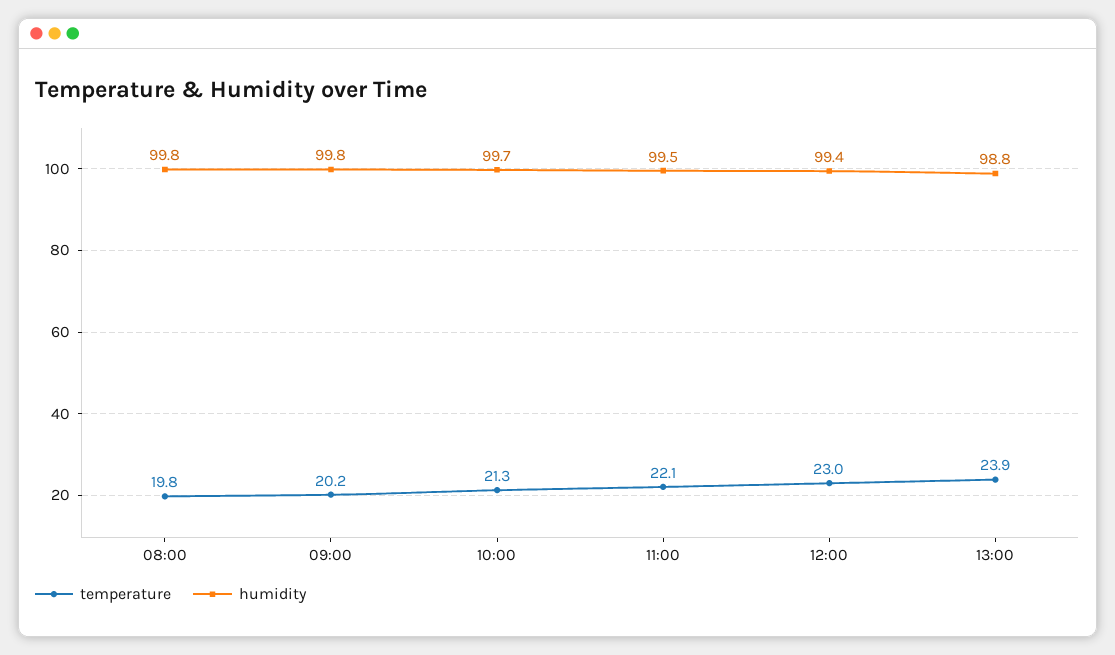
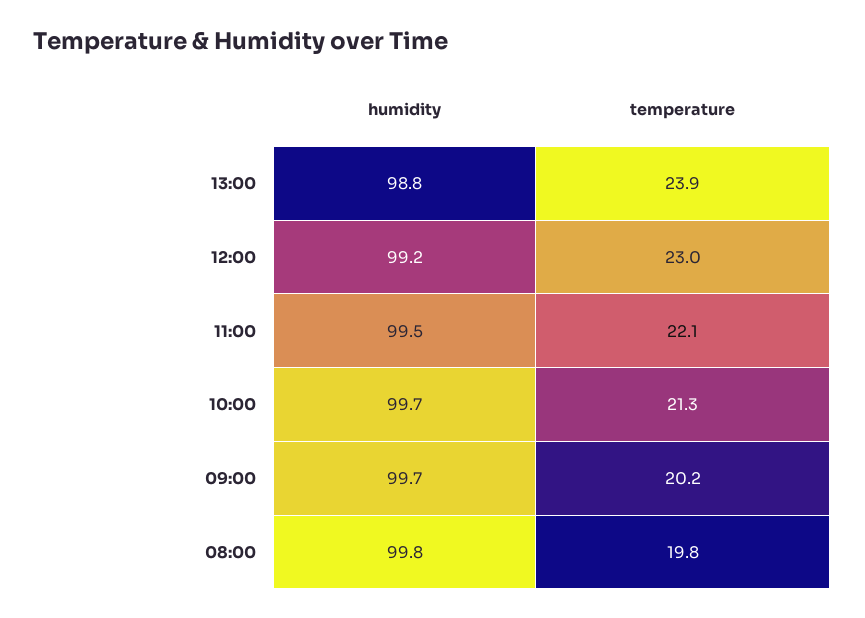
  {
    "temperature": {
      "08:00": 19.8,
      "09:00": 20.2,
      "10:00": 21.3,
      "11:00": 22.1,
      "12:00": 23,
      "13:00": 23.9
    },
    "humidity": {
      "08:00": 99.8,
-     "09:00": 99.8,
+     "09:00": 99.7,
      "10:00": 99.7,
      "11:00": 99.5,
-     "12:00": 99.4,
+     "12:00": 99.2,
      "13:00": 98.8
    }
  }

